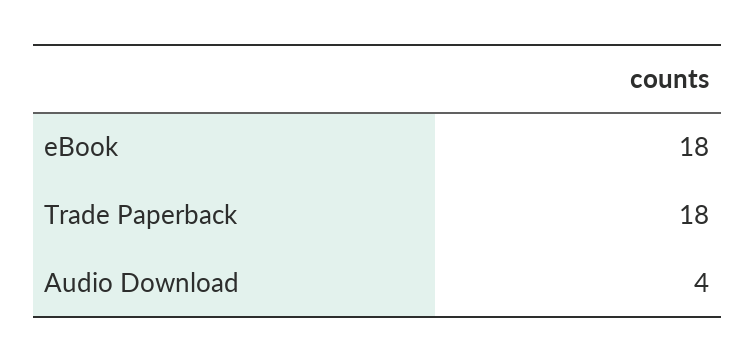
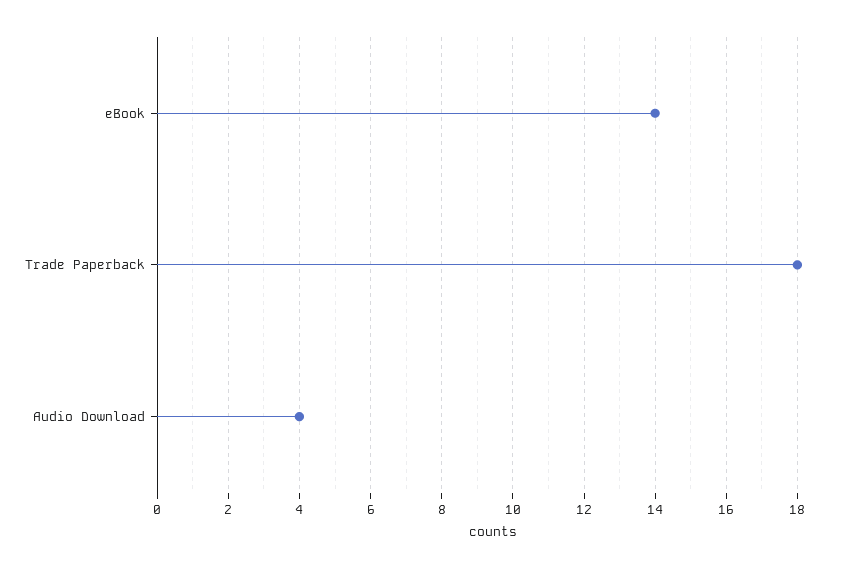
  {
-   "eBook": 18,
+   "eBook": 14,
    "Trade Paperback": 18,
    "Audio Download": 4
  }

